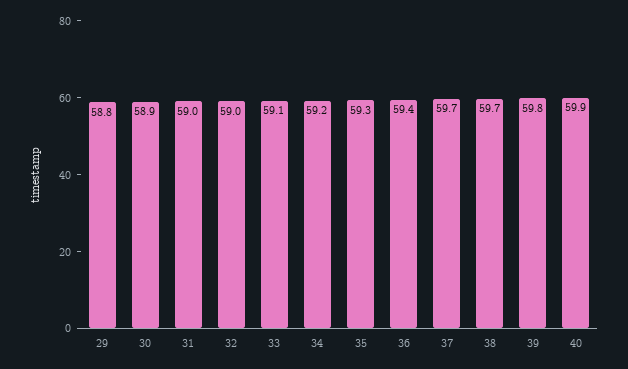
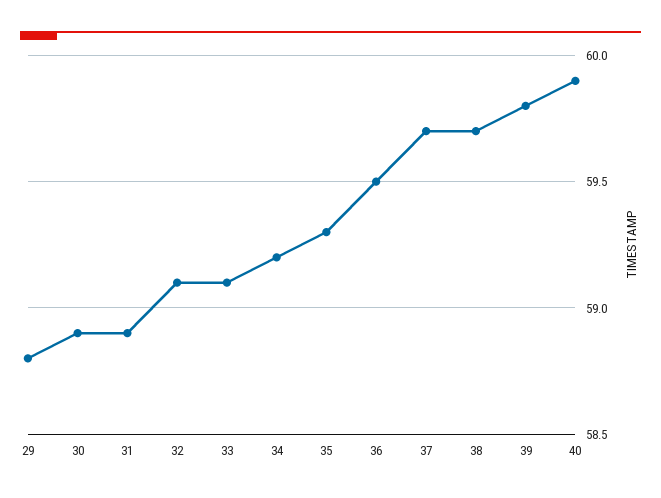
  {
    "29": 58.8,
    "30": 58.9,
-   "31": 59,
+   "31": 58.9,
-   "32": 59,
+   "32": 59.1,
    "33": 59.1,
    "34": 59.2,
    "35": 59.3,
-   "36": 59.4,
+   "36": 59.5,
    "37": 59.7,
    "38": 59.7,
    "39": 59.8,
    "40": 59.9
  }

